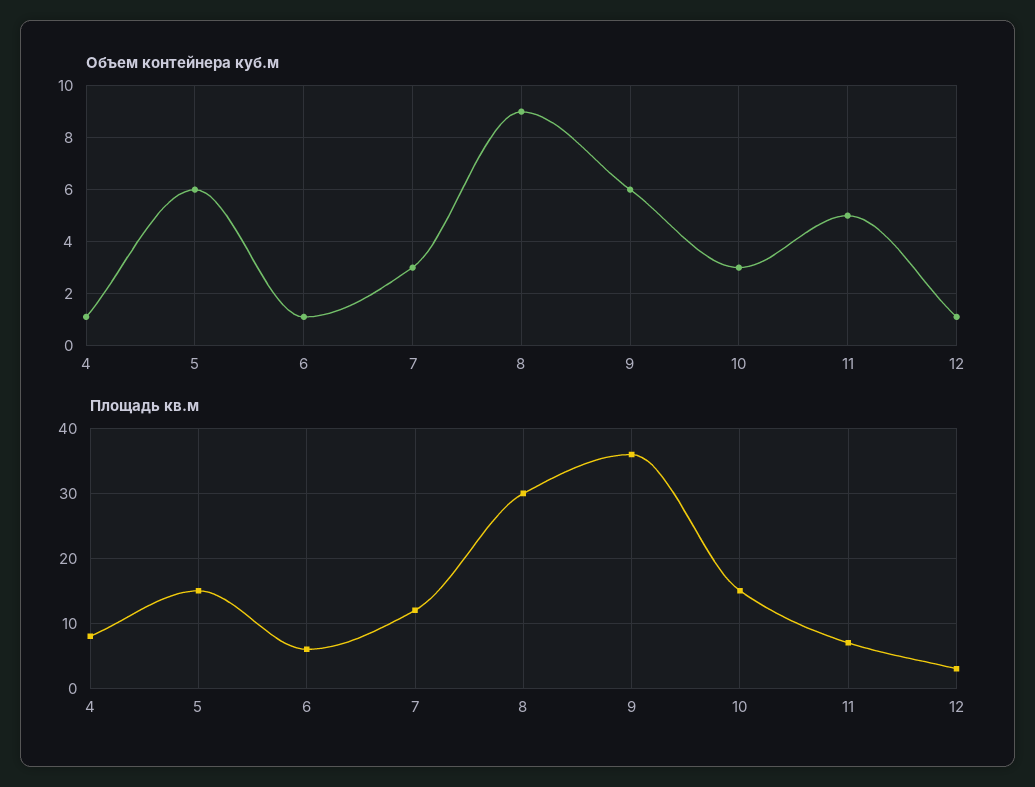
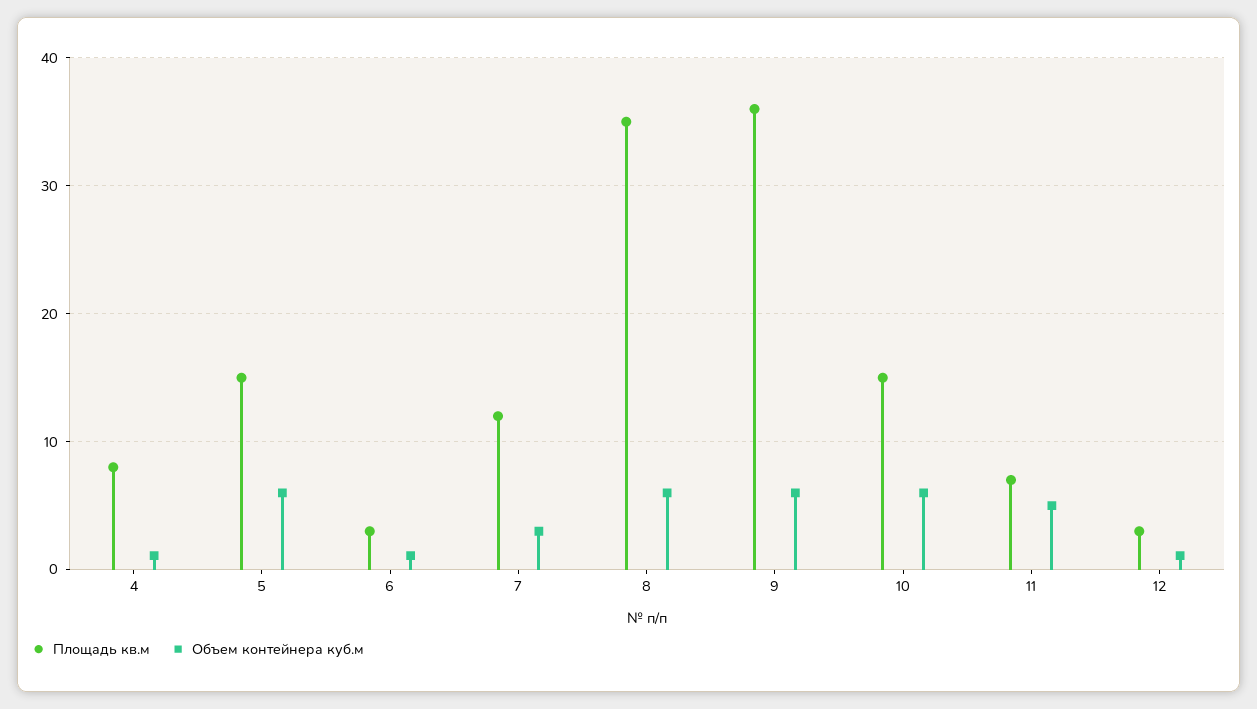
  {
    "Объем контейнера куб.м": {
      "4": 1,
      "5": 6,
      "6": 1,
      "7": 3,
-     "8": 9,
+     "8": 6,
      "9": 6,
-     "10": 3,
+     "10": 6,
      "11": 5,
      "12": 1
    },
    "Площадь кв.м": {
      "4": 8,
      "5": 15,
-     "6": 6,
+     "6": 3,
      "7": 12,
-     "8": 30,
+     "8": 35,
      "9": 36,
      "10": 15,
      "11": 7,
      "12": 3
    }
  }

